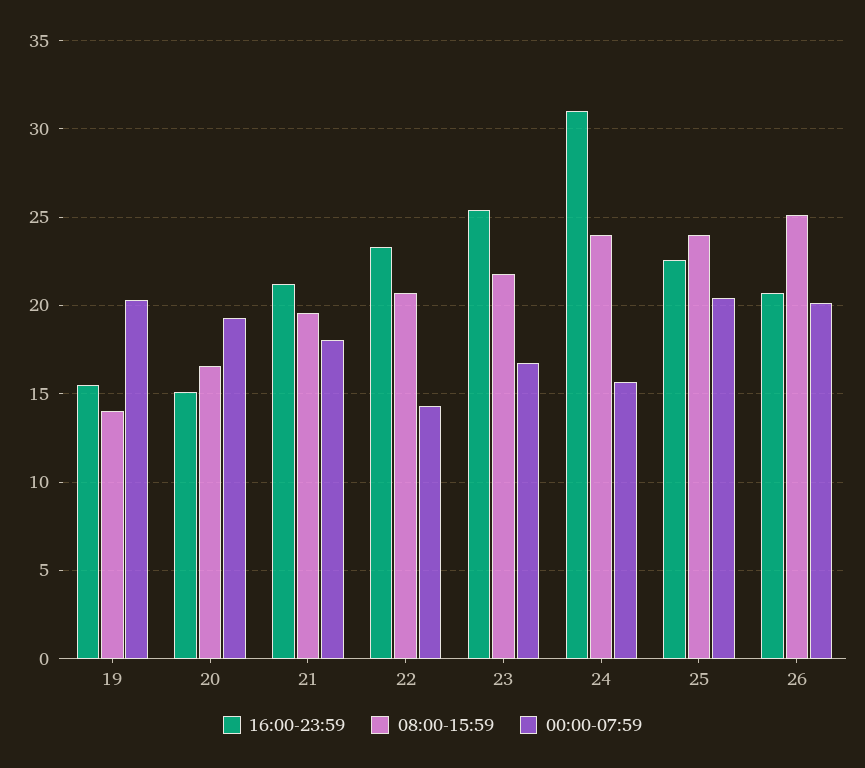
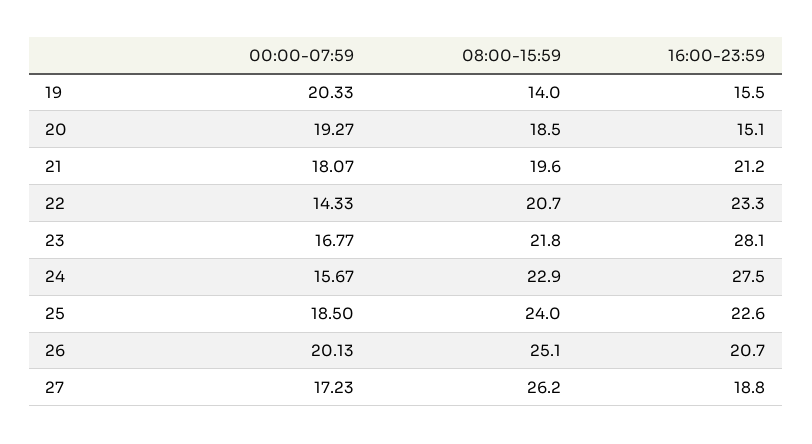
  {
    "16:00-23:59": {
      "19": 15.5,
      "20": 15.1,
      "21": 21.2,
      "22": 23.3,
-     "23": 25.5,
+     "23": 28.1,
-     "24": 31,
+     "24": 27.5,
      "25": 22.6,
-     "26": 20.7
+     "26": 20.7,
+     "27": 18.8
    },
    "08:00-15:59": {
      "19": 14,
-     "20": 16.5,
+     "20": 18.5,
      "21": 19.6,
      "22": 20.7,
      "23": 21.8,
-     "24": 24,
+     "24": 22.9,
      "25": 24,
-     "26": 25.1
+     "26": 25.1,
+     "27": 26.2
    },
    "00:00-07:59": {
      "19": 20.33,
      "20": 19.27,
      "21": 18.07,
      "22": 14.33,
      "23": 16.77,
      "24": 15.67,
-     "25": 20.5,
+     "25": 18.5,
-     "26": 20.13
+     "26": 20.13,
+     "27": 17.23
    }
  }

